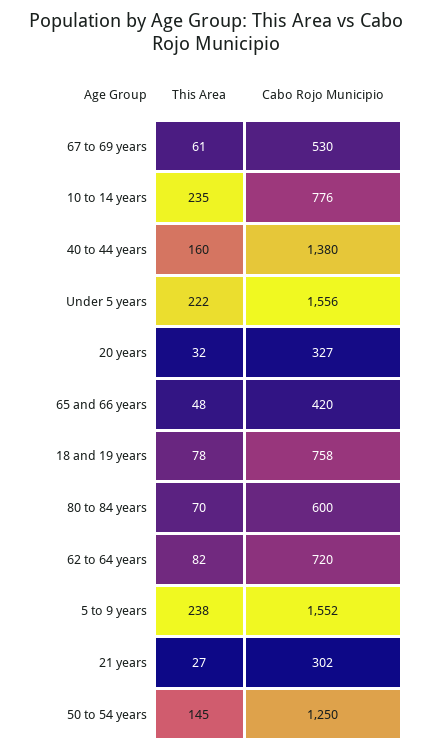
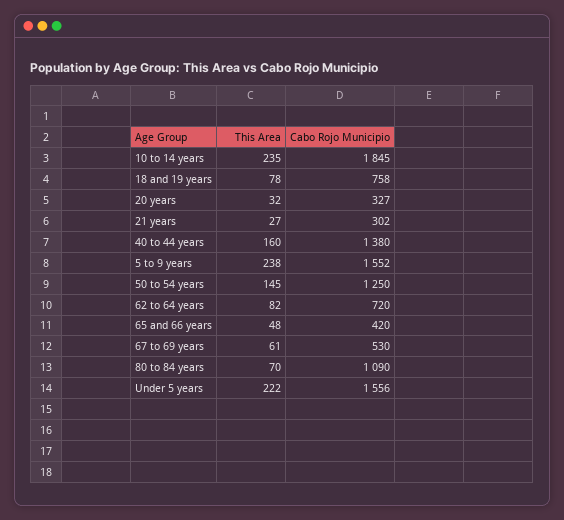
  {
    "This Area": {
      "67 to 69 years": 61,
      "10 to 14 years": 235,
      "40 to 44 years": 160,
      "Under 5 years": 222,
      "20 years": 32,
      "65 and 66 years": 48,
      "18 and 19 years": 78,
      "80 to 84 years": 70,
      "62 to 64 years": 82,
      "5 to 9 years": 238,
      "21 years": 27,
      "50 to 54 years": 145
    },
    "Cabo Rojo Municipio": {
      "67 to 69 years": 530,
-     "10 to 14 years": 776,
+     "10 to 14 years": 1845,
      "40 to 44 years": 1380,
      "Under 5 years": 1556,
      "20 years": 327,
      "65 and 66 years": 420,
      "18 and 19 years": 758,
-     "80 to 84 years": 600,
+     "80 to 84 years": 1090,
      "62 to 64 years": 720,
      "5 to 9 years": 1552,
      "21 years": 302,
      "50 to 54 years": 1250
    }
  }

